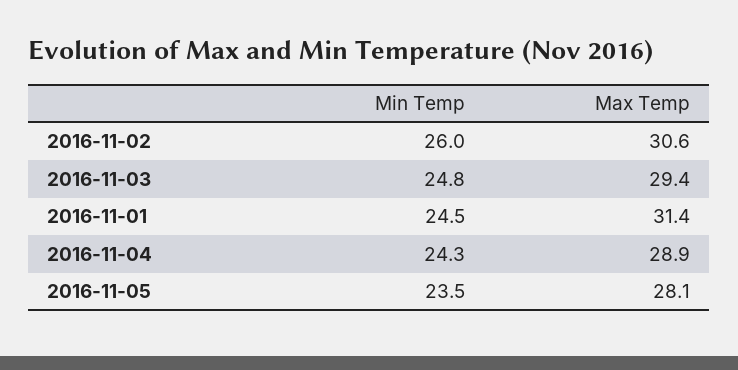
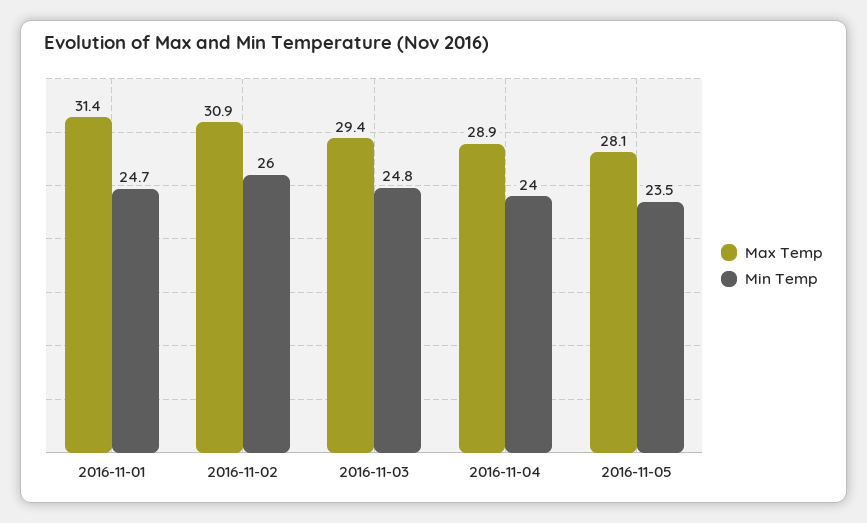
  {
    "Min Temp": {
      "2016-11-02": 26,
      "2016-11-03": 24.8,
-     "2016-11-01": 24.5,
+     "2016-11-01": 24.7,
-     "2016-11-04": 24.3,
+     "2016-11-04": 24,
      "2016-11-05": 23.5
    },
    "Max Temp": {
-     "2016-11-02": 30.6,
+     "2016-11-02": 30.9,
      "2016-11-03": 29.4,
      "2016-11-01": 31.4,
      "2016-11-04": 28.9,
      "2016-11-05": 28.1
    }
  }

